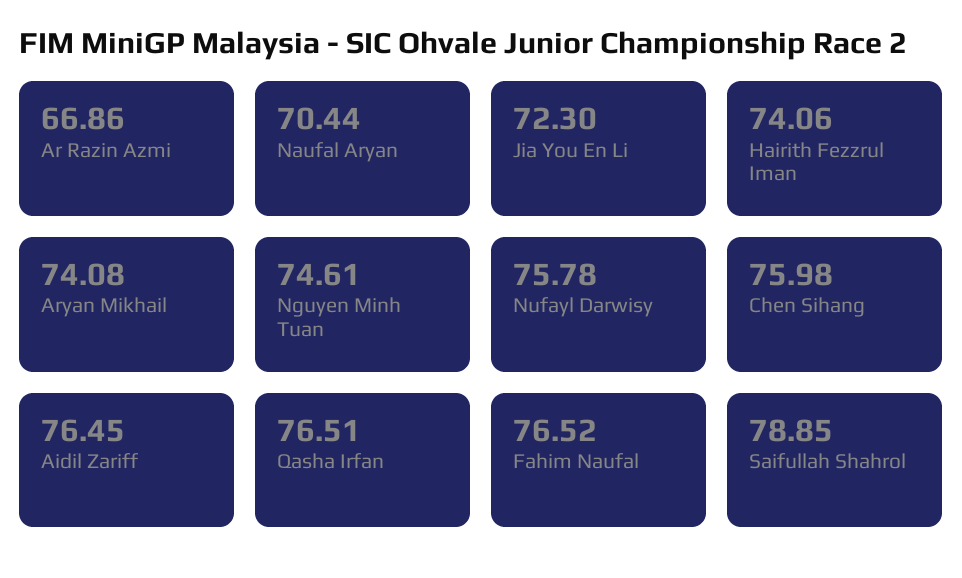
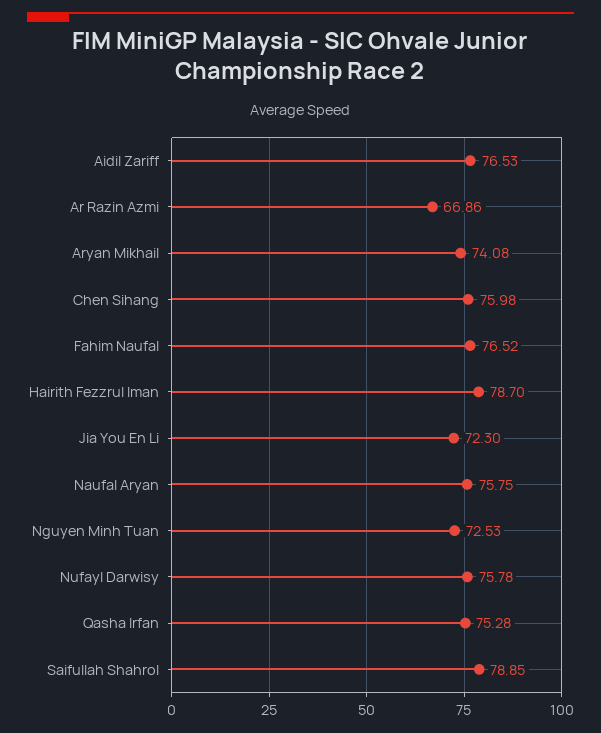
  {
    "Ar Razin Azmi": 66.86,
-   "Naufal Aryan": 70.44,
+   "Naufal Aryan": 75.75,
    "Jia You En Li": 72.3,
-   "Hairith Fezzrul Iman": 74.06,
+   "Hairith Fezzrul Iman": 78.7,
    "Aryan Mikhail": 74.08,
-   "Nguyen Minh Tuan": 74.61,
+   "Nguyen Minh Tuan": 72.53,
    "Nufayl Darwisy": 75.78,
    "Chen Sihang": 75.98,
-   "Aidil Zariff": 76.45,
+   "Aidil Zariff": 76.53,
-   "Qasha Irfan": 76.51,
+   "Qasha Irfan": 75.28,
    "Fahim Naufal": 76.52,
    "Saifullah Shahrol": 78.85
  }

